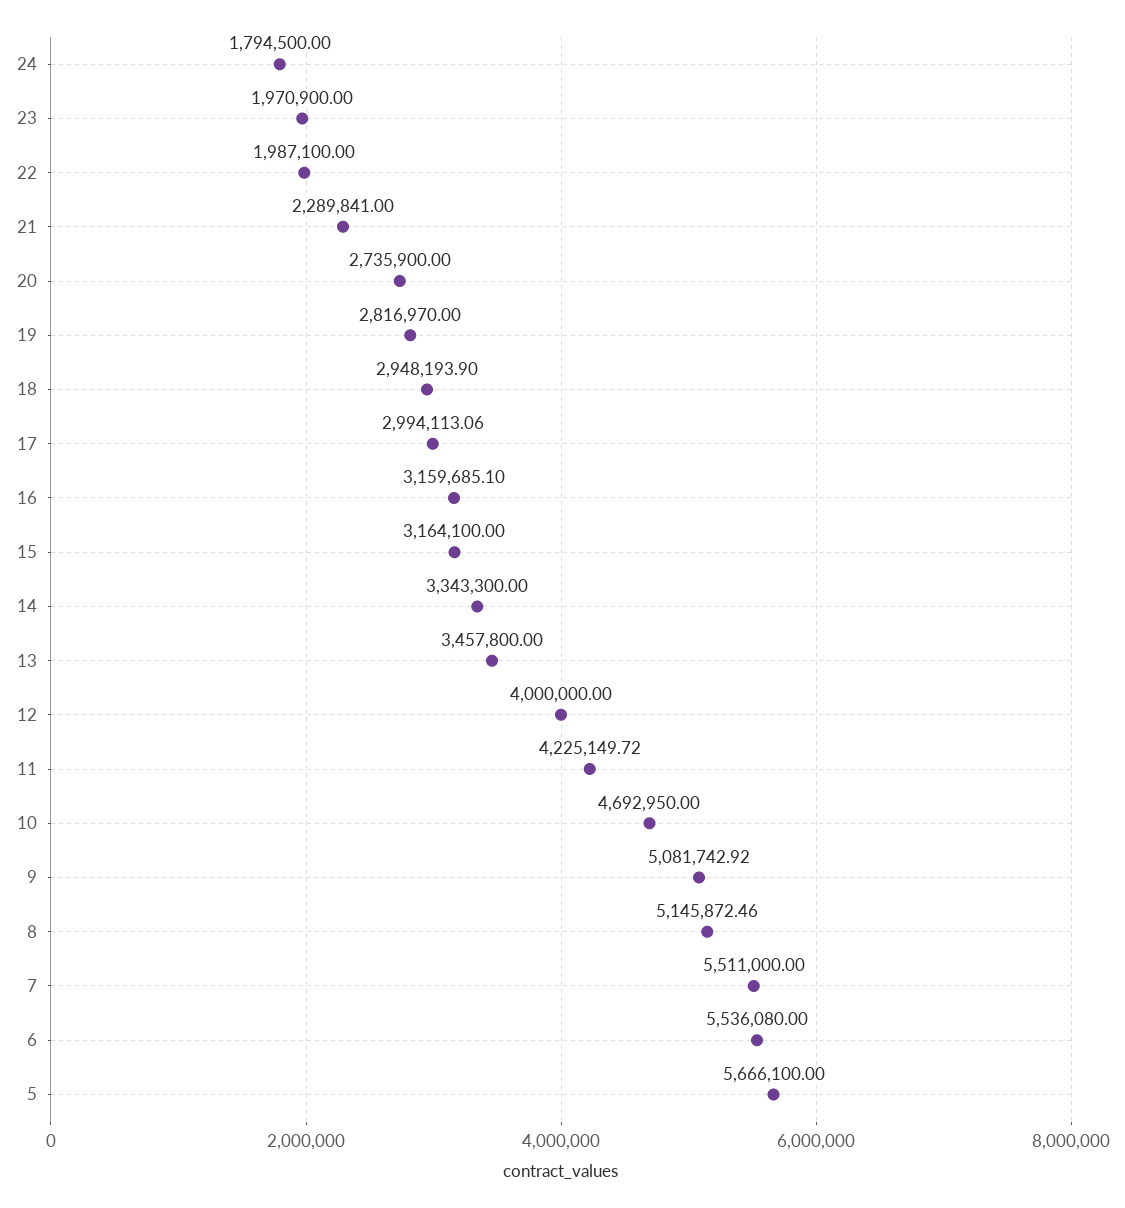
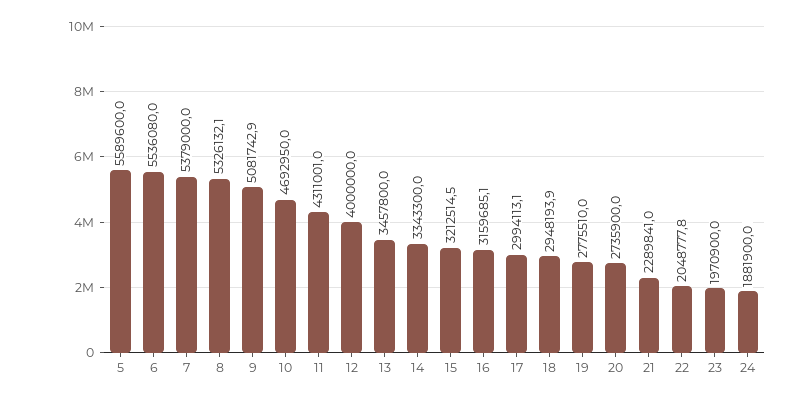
  {
-   "24": 1794500,
+   "24": 1881900,
    "23": 1970900,
-   "22": 1987100,
+   "22": 2048777.8,
    "21": 2289841,
    "20": 2735900,
-   "19": 2816970,
+   "19": 2775510,
    "18": 2948193.9,
    "17": 2994113.06,
    "16": 3159685.1,
-   "15": 3164100,
+   "15": 3212514.5,
    "14": 3343300,
    "13": 3457800,
    "12": 4000000,
-   "11": 4225149.72,
+   "11": 4311001,
    "10": 4692950,
    "9": 5081742.92,
-   "8": 5145872.46,
+   "8": 5326132.1,
-   "7": 5511000,
+   "7": 5379000,
    "6": 5536080,
-   "5": 5666100
+   "5": 5589600
  }

